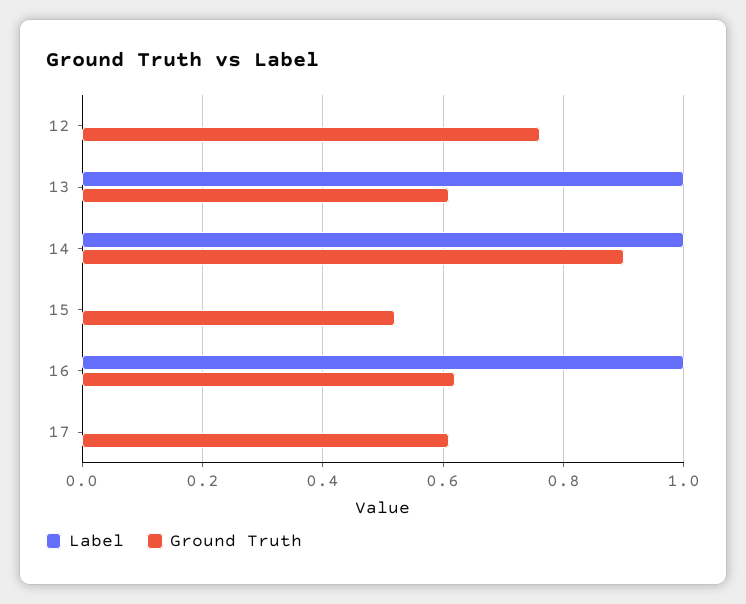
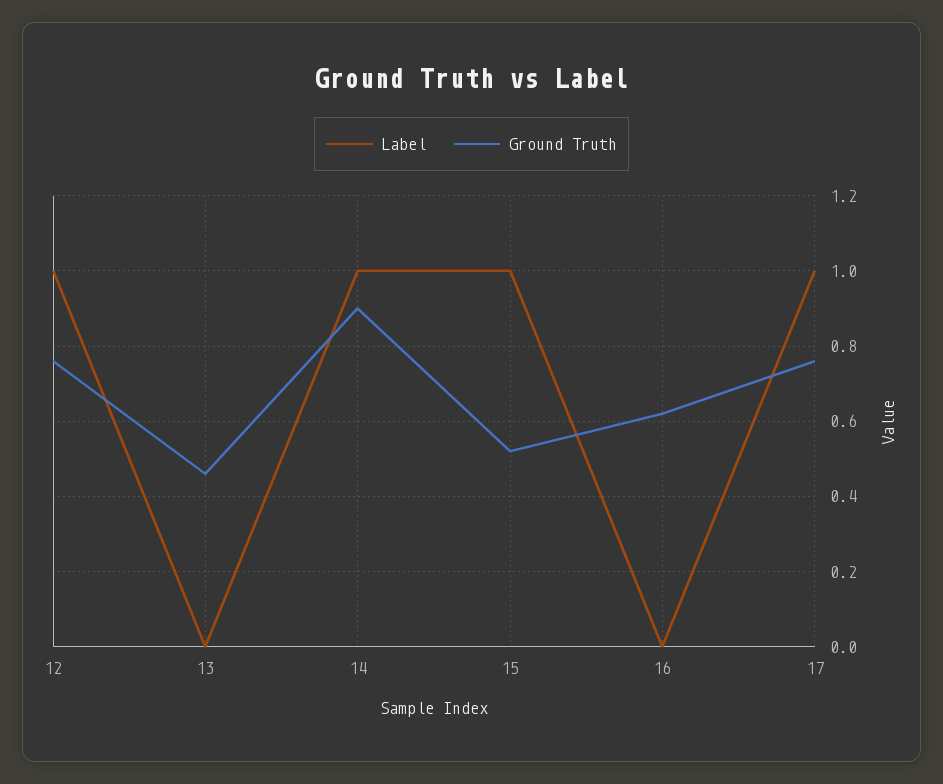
  {
    "Label": {
-     "12": 0,
+     "12": 1,
-     "13": 1,
+     "13": 0,
      "14": 1,
-     "15": 0,
+     "15": 1,
-     "16": 1,
+     "16": 0,
-     "17": 0
+     "17": 1
    },
    "Ground Truth": {
      "12": 0.75,
-     "13": 0.6,
+     "13": 0.45,
      "14": 0.9,
      "15": 0.5,
      "16": 0.6,
-     "17": 0.6
+     "17": 0.75
    }
  }

